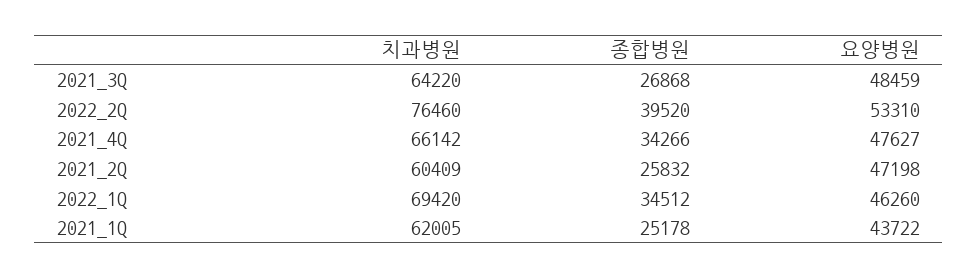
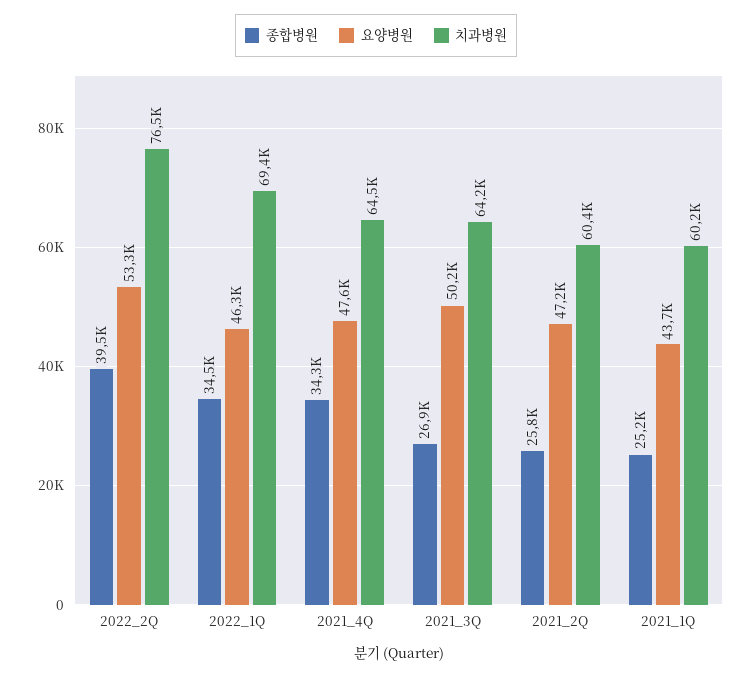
  {
    "치과병원": {
      "2021_3Q": 64220,
      "2022_2Q": 76460,
-     "2021_4Q": 66142,
+     "2021_4Q": 64500,
      "2021_2Q": 60409,
      "2022_1Q": 69420,
-     "2021_1Q": 62005
+     "2021_1Q": 60200
    },
    "종합병원": {
      "2021_3Q": 26868,
      "2022_2Q": 39520,
      "2021_4Q": 34266,
      "2021_2Q": 25832,
      "2022_1Q": 34512,
      "2021_1Q": 25178
    },
    "요양병원": {
-     "2021_3Q": 48459,
+     "2021_3Q": 50200,
      "2022_2Q": 53310,
      "2021_4Q": 47627,
      "2021_2Q": 47198,
      "2022_1Q": 46260,
      "2021_1Q": 43722
    }
  }

